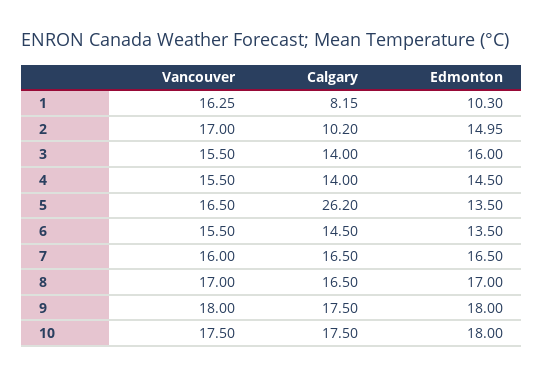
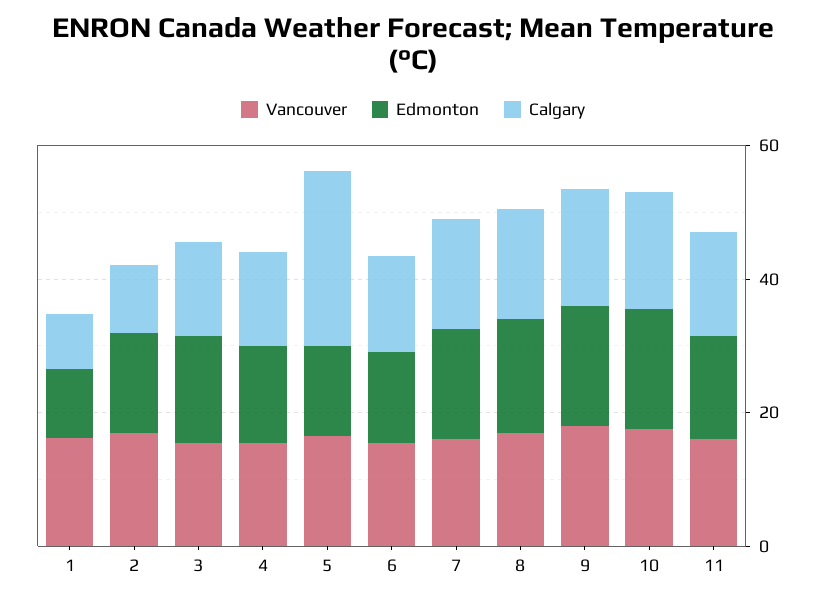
  {
    "Vancouver": {
      "1": 16.25,
      "2": 17,
      "3": 15.5,
      "4": 15.5,
      "5": 16.5,
      "6": 15.5,
      "7": 16,
      "8": 17,
      "9": 18,
-     "10": 17.5
+     "10": 17.5,
+     "11": 15
    },
    "Calgary": {
      "1": 8.15,
      "2": 10.2,
      "3": 14,
      "4": 14,
      "5": 26.2,
      "6": 14.5,
      "7": 16.5,
      "8": 16.5,
      "9": 17.5,
-     "10": 17.5
+     "10": 17.5,
+     "11": 15
    },
    "Edmonton": {
      "1": 10.3,
      "2": 14.95,
      "3": 16,
      "4": 14.5,
      "5": 13.5,
      "6": 13.5,
      "7": 16.5,
      "8": 17,
      "9": 18,
-     "10": 18
+     "10": 18,
+     "11": 15
    }
  }

